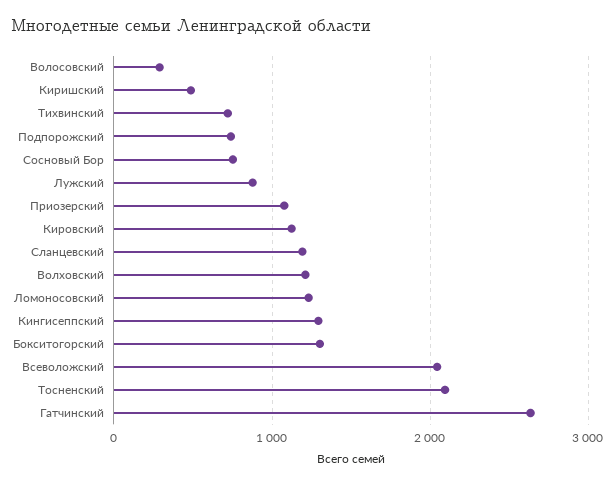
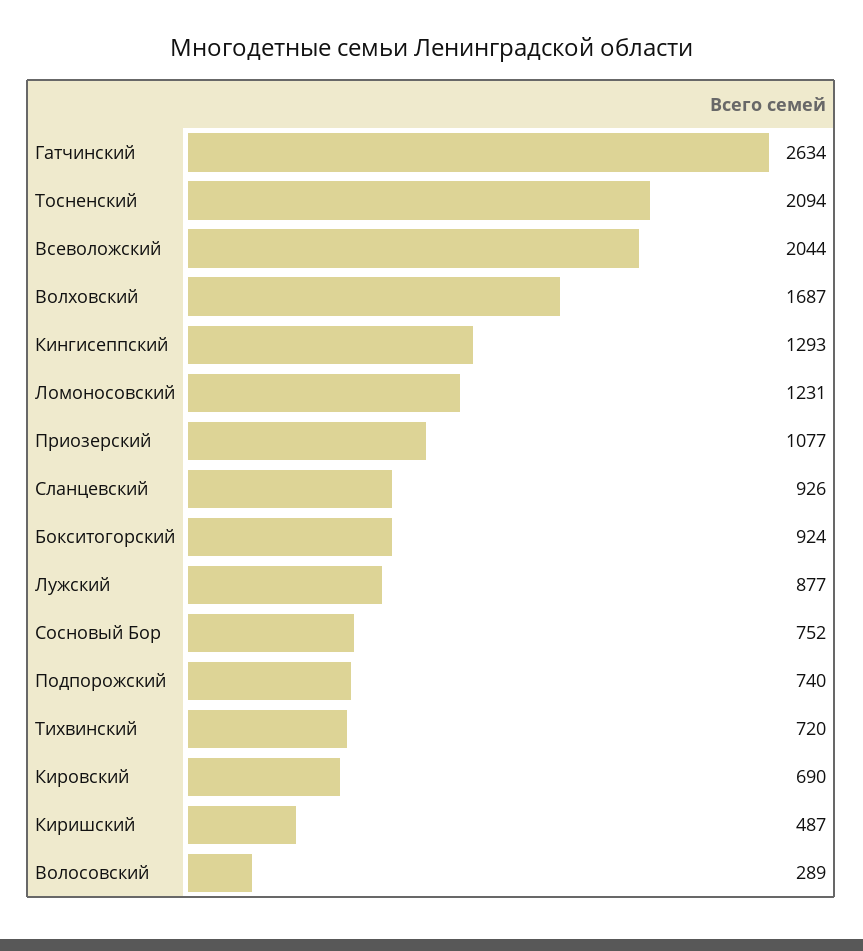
  {
    "Волосовский": 289,
    "Киришский": 487,
    "Тихвинский": 720,
    "Подпорожский": 740,
    "Сосновый Бор": 752,
    "Лужский": 877,
    "Приозерский": 1077,
-   "Кировский": 1100,
+   "Кировский": 690,
-   "Сланцевский": 1200,
+   "Сланцевский": 926,
-   "Волховский": 1200,
+   "Волховский": 1687,
    "Ломоносовский": 1231,
    "Кингисеппский": 1293,
-   "Бокситогорский": 1300,
+   "Бокситогорский": 924,
    "Всеволожский": 2044,
    "Тосненский": 2094,
    "Гатчинский": 2634
  }

